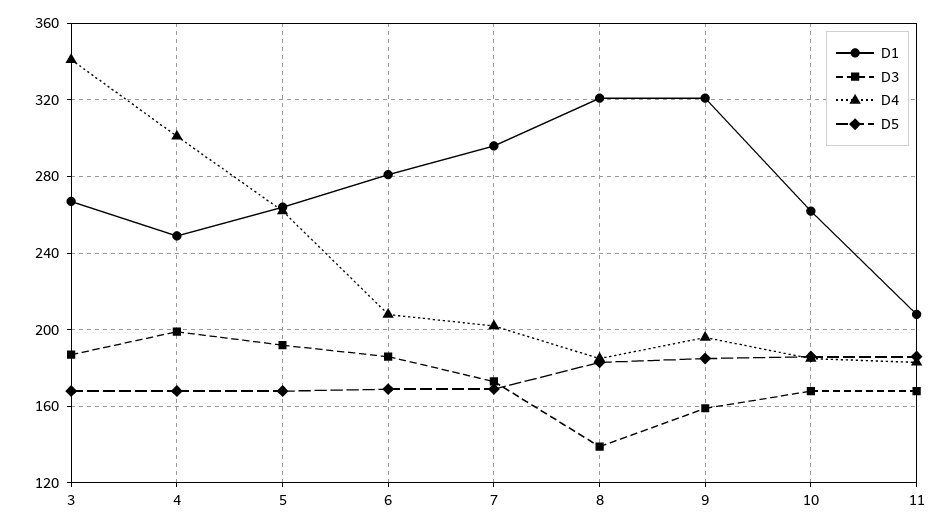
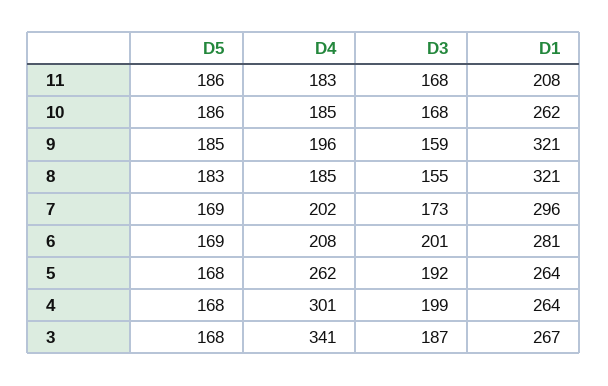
  {
    "D1": {
      "3": 267,
-     "4": 250,
+     "4": 264,
      "5": 264,
      "6": 281,
      "7": 296,
      "8": 321,
      "9": 321,
      "10": 262,
      "11": 208
    },
    "D3": {
      "3": 187,
      "4": 199,
      "5": 192,
-     "6": 185,
+     "6": 201,
      "7": 173,
-     "8": 140,
+     "8": 155,
      "9": 159,
      "10": 168,
      "11": 168
    },
    "D4": {
      "3": 341,
      "4": 301,
      "5": 262,
      "6": 208,
      "7": 202,
      "8": 185,
      "9": 196,
      "10": 185,
      "11": 183
    },
    "D5": {
      "3": 168,
      "4": 168,
      "5": 168,
      "6": 169,
      "7": 169,
      "8": 183,
      "9": 185,
      "10": 186,
      "11": 186
    }
  }

